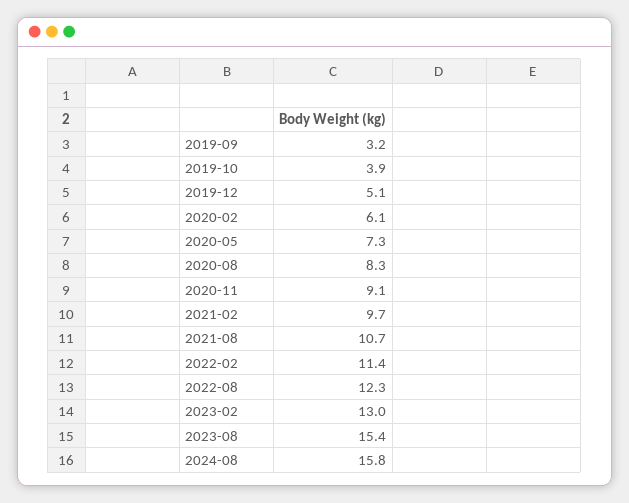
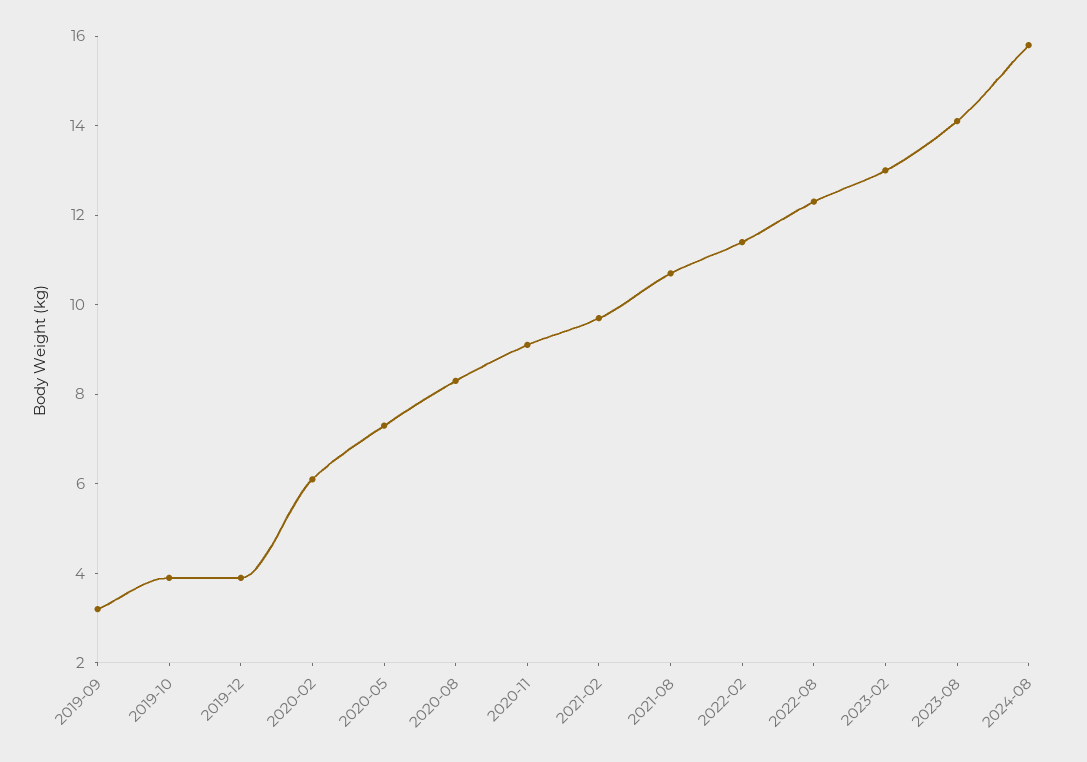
  {
    "2019-09": 3.2,
    "2019-10": 3.9,
-   "2019-12": 5.1,
+   "2019-12": 4,
    "2020-02": 6.1,
    "2020-05": 7.3,
    "2020-08": 8.3,
    "2020-11": 9.1,
    "2021-02": 9.7,
    "2021-08": 10.7,
    "2022-02": 11.4,
    "2022-08": 12.3,
    "2023-02": 13,
-   "2023-08": 15.4,
+   "2023-08": 14,
    "2024-08": 15.8
  }

